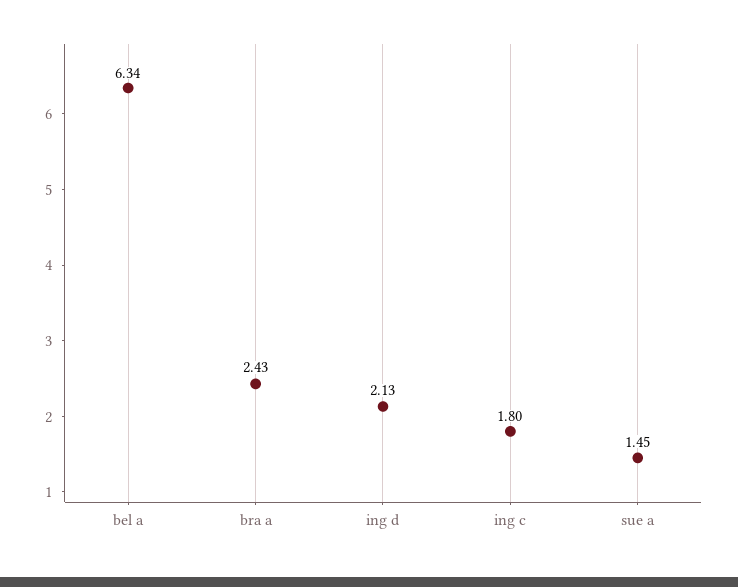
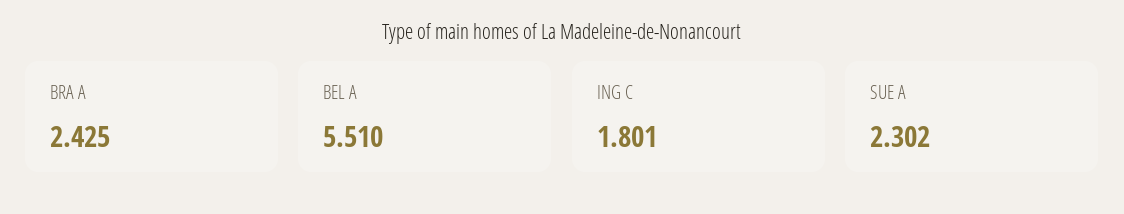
  {
-   "bel a": 6.34,
+   "bel a": 5.51,
    "bra a": 2.425,
-   "ing d": 2.13,
    "ing c": 1.801,
-   "sue a": 1.45
+   "sue a": 2.302
  }

